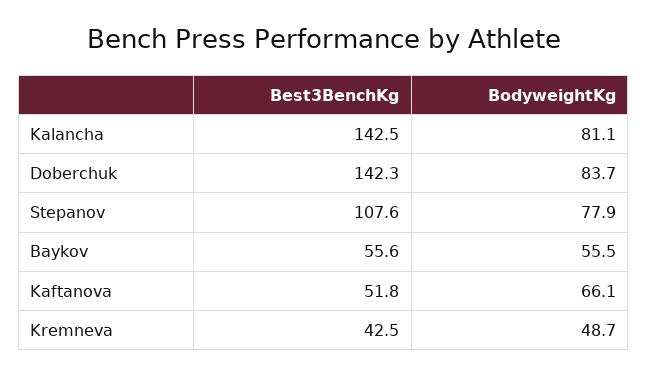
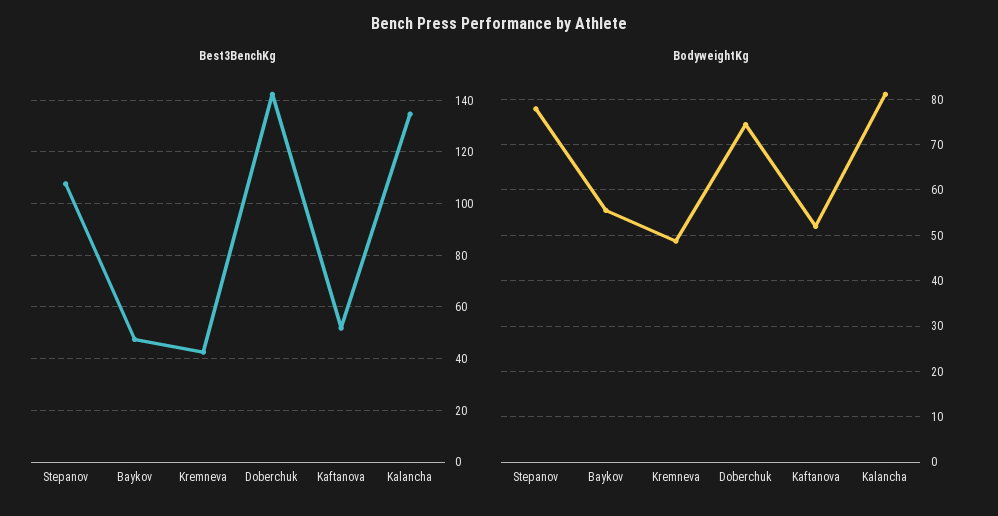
  {
    "Best3BenchKg": {
-     "Kalancha": 142.5,
+     "Kalancha": 135,
      "Doberchuk": 142.3,
      "Stepanov": 107.6,
-     "Baykov": 55.6,
+     "Baykov": 47.5,
      "Kaftanova": 51.8,
      "Kremneva": 42.5
    },
    "BodyweightKg": {
      "Kalancha": 81.1,
-     "Doberchuk": 83.7,
+     "Doberchuk": 74,
      "Stepanov": 77.9,
      "Baykov": 55.5,
-     "Kaftanova": 66.1,
+     "Kaftanova": 52,
      "Kremneva": 48.7
    }
  }

